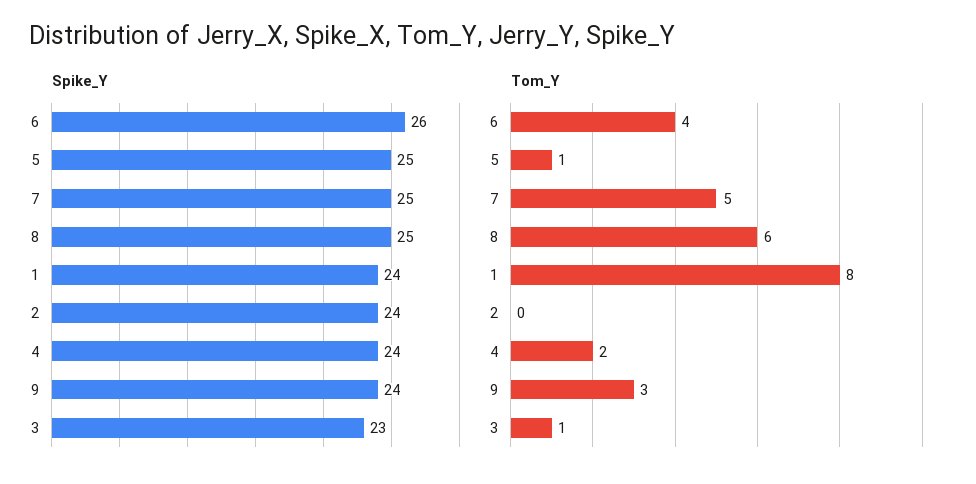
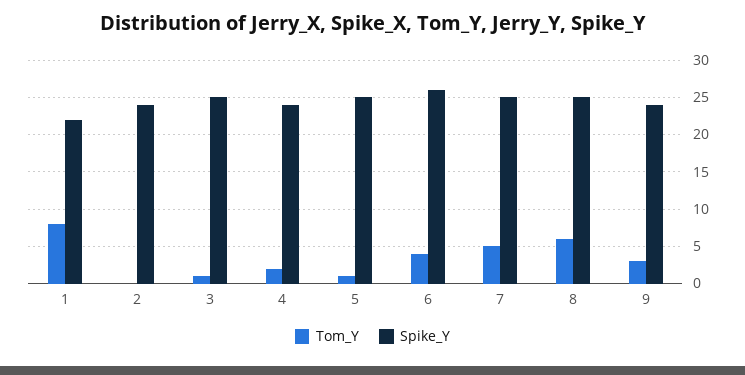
  {
    "Spike_Y": {
      "6": 26,
      "5": 25,
      "7": 25,
      "8": 25,
-     "1": 24,
+     "1": 22,
      "2": 24,
      "4": 24,
      "9": 24,
-     "3": 23
+     "3": 25
    },
    "Tom_Y": {
      "6": 4,
      "5": 1,
      "7": 5,
      "8": 6,
      "1": 8,
      "2": 0,
      "4": 2,
      "9": 3,
      "3": 1
    }
  }

